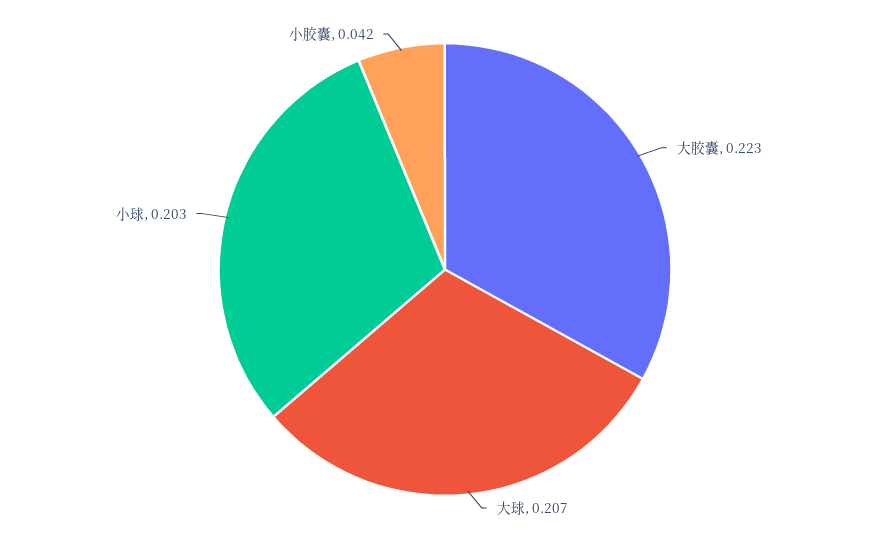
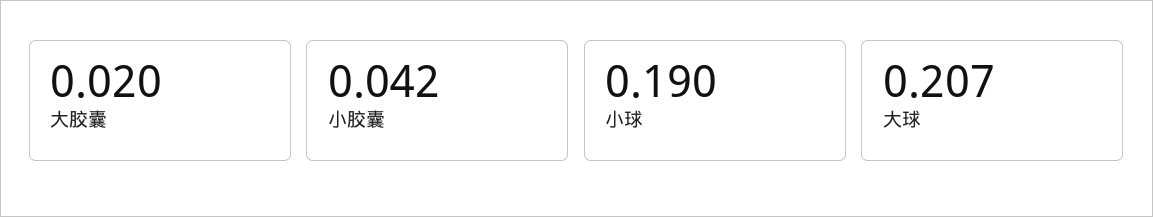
  {
-   "大胶囊": 0.223,
+   "大胶囊": 0.02,
    "大球": 0.207,
-   "小球": 0.203,
+   "小球": 0.19,
    "小胶囊": 0.042
  }

